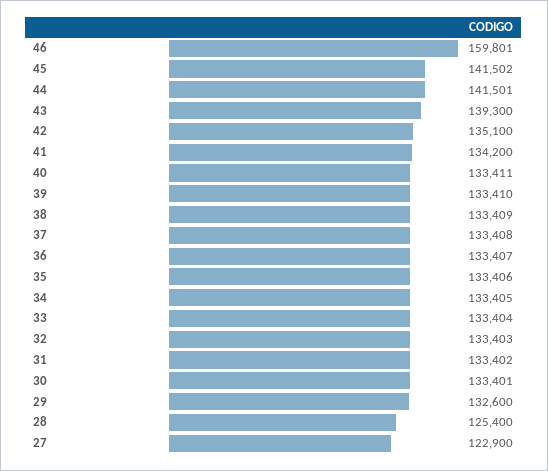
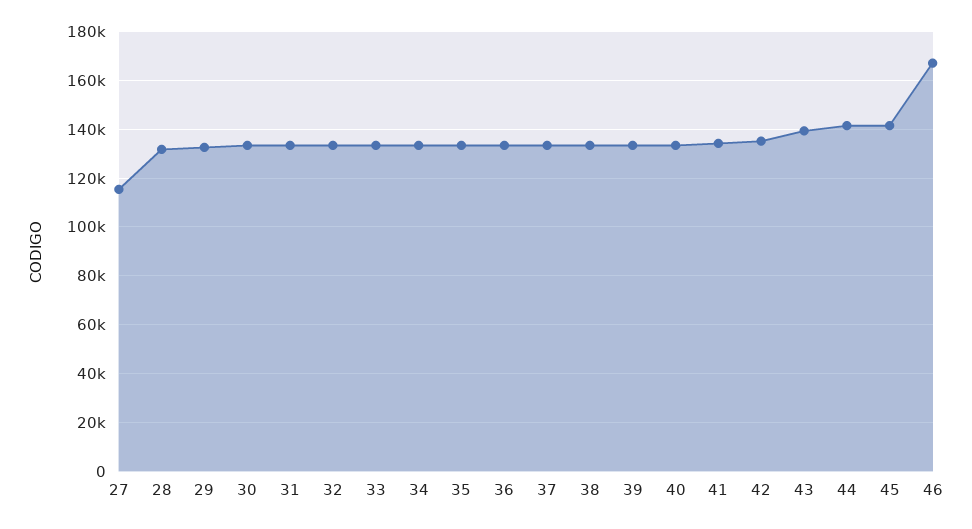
  {
-   "46": 159801,
+   "46": 167500,
    "45": 141502,
    "44": 141501,
    "43": 139300,
    "42": 135100,
    "41": 134200,
    "40": 133411,
    "39": 133410,
    "38": 133409,
    "37": 133408,
    "36": 133407,
    "35": 133406,
    "34": 133405,
    "33": 133404,
    "32": 133403,
    "31": 133402,
    "30": 133401,
    "29": 132600,
-   "28": 125400,
+   "28": 132500,
-   "27": 122900
+   "27": 115000
  }

